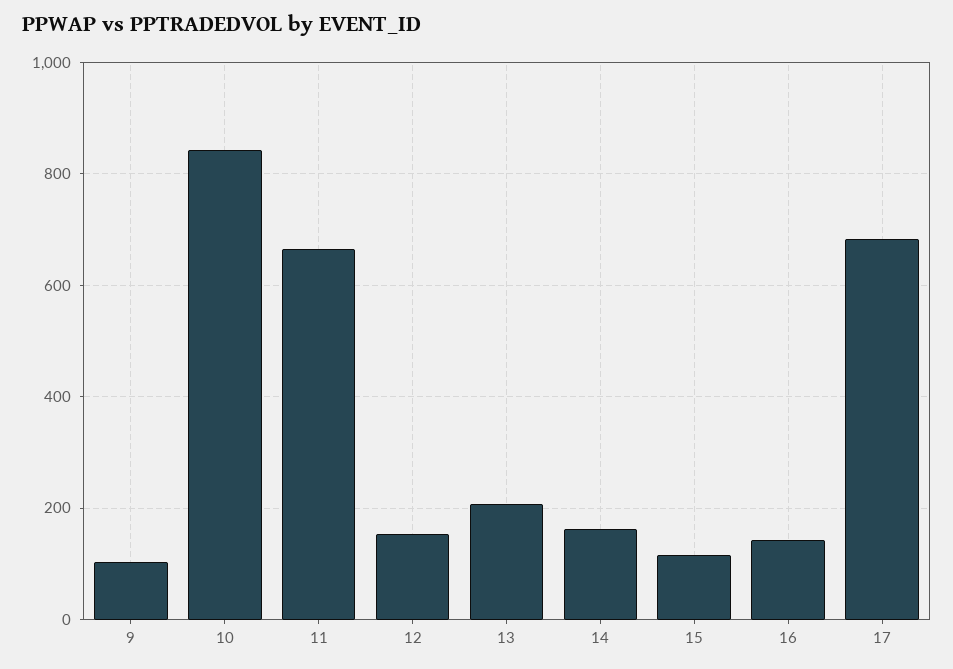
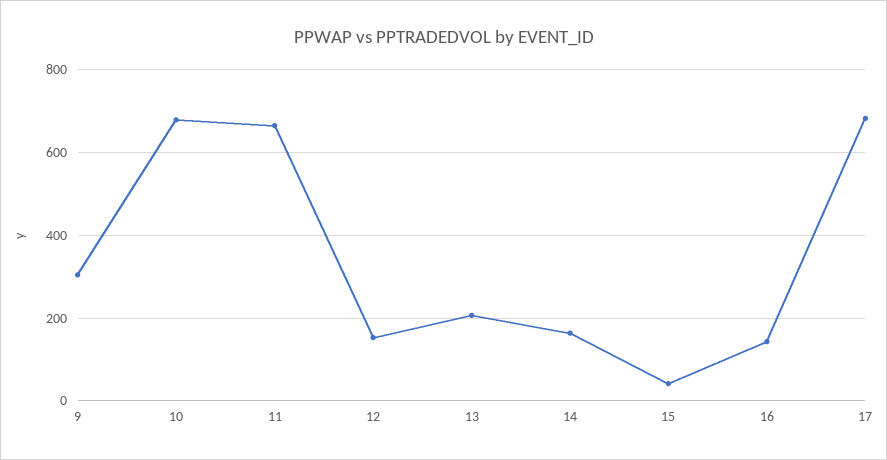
  {
-   "9": 100,
+   "9": 300,
-   "10": 840,
+   "10": 680,
    "11": 660,
    "12": 160,
    "13": 200,
    "14": 160,
-   "15": 120,
+   "15": 40,
    "16": 140,
    "17": 680
  }

